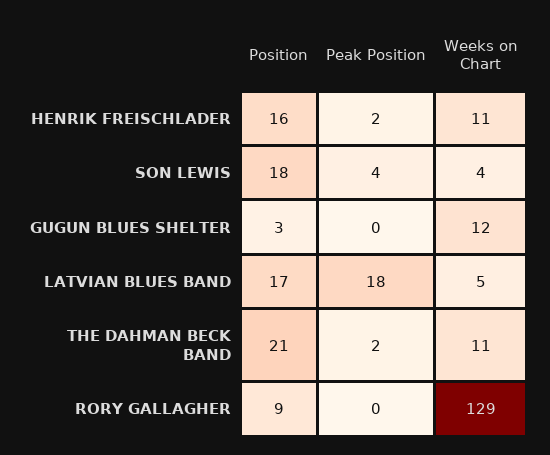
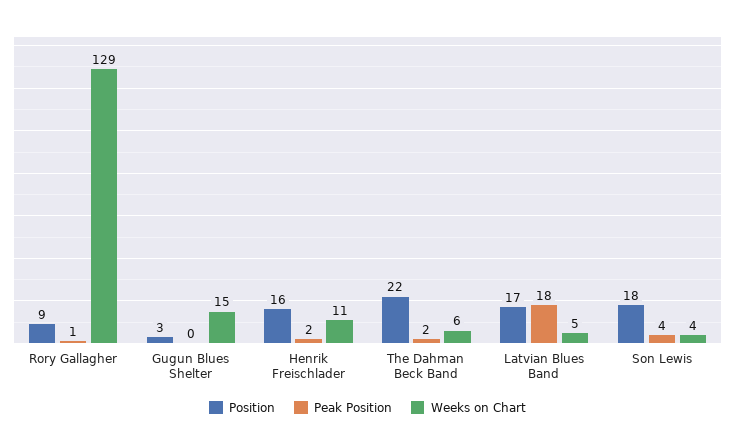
  {
    "Position": {
      "HENRIK FREISCHLADER": 16,
      "SON LEWIS": 18,
      "GUGUN BLUES SHELTER": 3,
      "LATVIAN BLUES BAND": 17,
-     "THE DAHMAN BECK BAND": 21,
+     "THE DAHMAN BECK BAND": 22,
      "RORY GALLAGHER": 9
    },
    "Peak Position": {
      "HENRIK FREISCHLADER": 2,
      "SON LEWIS": 4,
      "GUGUN BLUES SHELTER": 0,
      "LATVIAN BLUES BAND": 18,
      "THE DAHMAN BECK BAND": 2,
-     "RORY GALLAGHER": 0
+     "RORY GALLAGHER": 1
    },
    "Weeks on Chart": {
      "HENRIK FREISCHLADER": 11,
      "SON LEWIS": 4,
-     "GUGUN BLUES SHELTER": 12,
+     "GUGUN BLUES SHELTER": 15,
      "LATVIAN BLUES BAND": 5,
-     "THE DAHMAN BECK BAND": 11,
+     "THE DAHMAN BECK BAND": 6,
      "RORY GALLAGHER": 129
    }
  }

